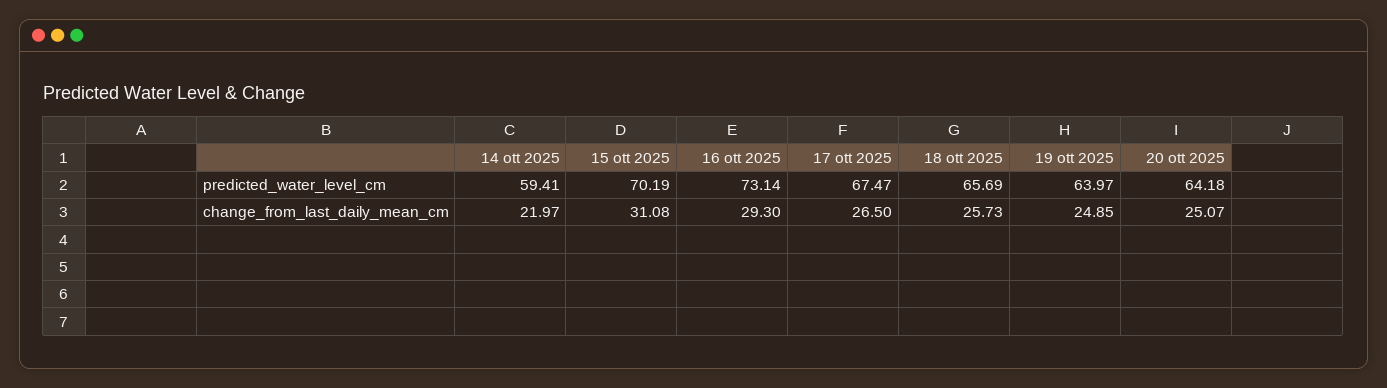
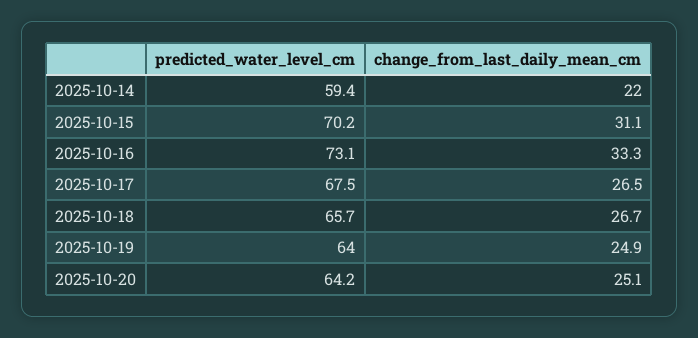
  {
    "14 ott 2025": {
      "predicted_water_level_cm": 59.41,
      "change_from_last_daily_mean_cm": 21.97
    },
    "15 ott 2025": {
      "predicted_water_level_cm": 70.19,
      "change_from_last_daily_mean_cm": 31.08
    },
    "16 ott 2025": {
      "predicted_water_level_cm": 73.14,
-     "change_from_last_daily_mean_cm": 29.3
+     "change_from_last_daily_mean_cm": 33.3
    },
    "17 ott 2025": {
      "predicted_water_level_cm": 67.47,
      "change_from_last_daily_mean_cm": 26.5
    },
    "18 ott 2025": {
      "predicted_water_level_cm": 65.69,
-     "change_from_last_daily_mean_cm": 25.73
+     "change_from_last_daily_mean_cm": 26.7
    },
    "19 ott 2025": {
      "predicted_water_level_cm": 63.97,
      "change_from_last_daily_mean_cm": 24.85
    },
    "20 ott 2025": {
      "predicted_water_level_cm": 64.18,
      "change_from_last_daily_mean_cm": 25.07
    }
  }

